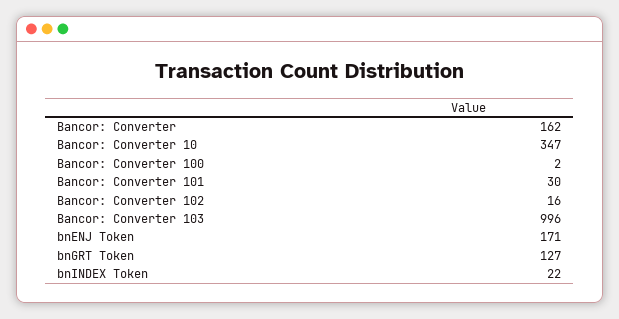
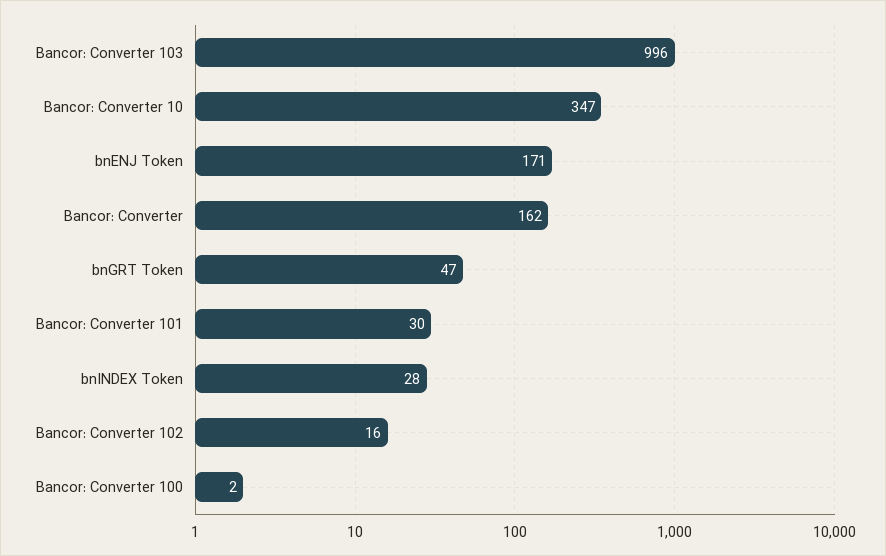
  {
    "Bancor: Converter": 162,
    "Bancor: Converter 10": 347,
    "Bancor: Converter 100": 2,
    "Bancor: Converter 101": 30,
    "Bancor: Converter 102": 16,
    "Bancor: Converter 103": 996,
    "bnENJ Token": 171,
-   "bnGRT Token": 127,
+   "bnGRT Token": 47,
-   "bnINDEX Token": 22
+   "bnINDEX Token": 28
  }

